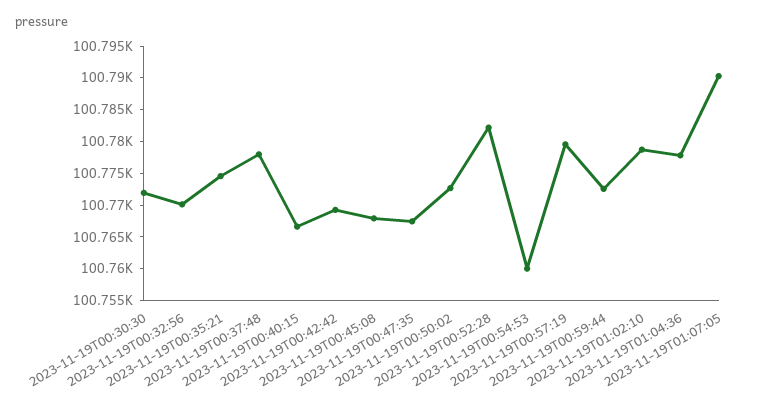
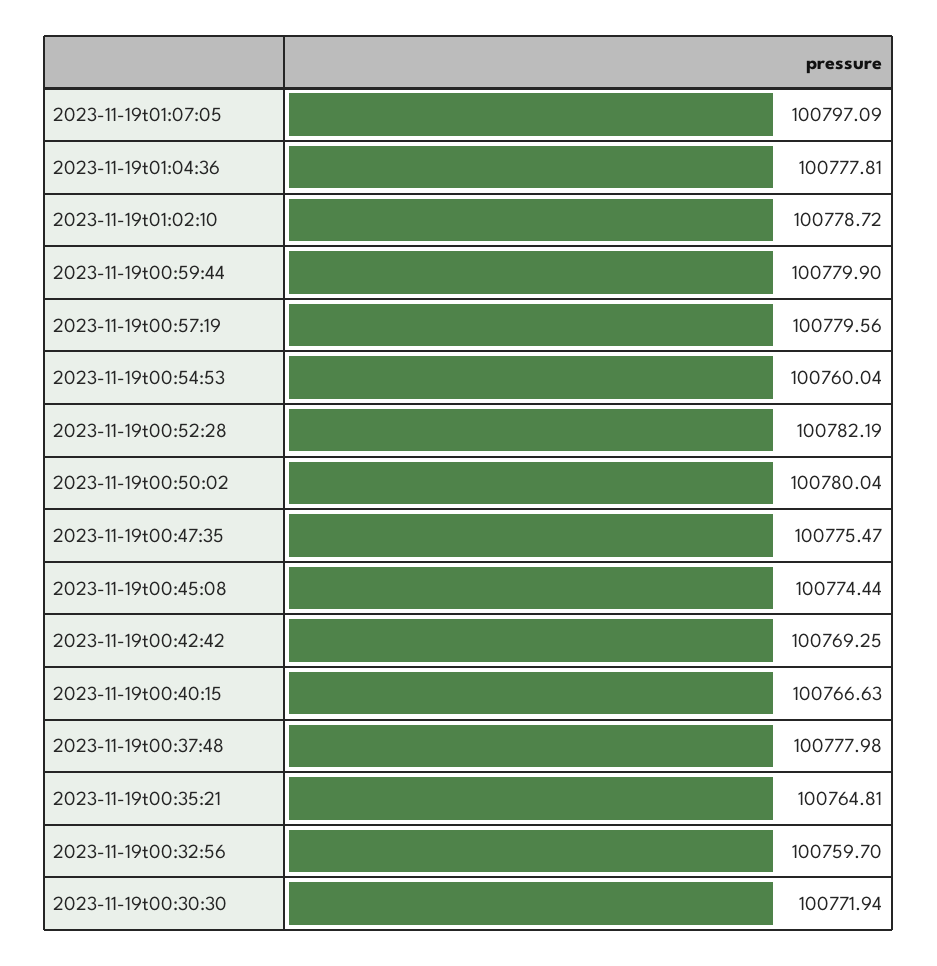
  {
    "2023-11-19T00:30:30": 100771.94,
-   "2023-11-19T00:32:56": 100770,
+   "2023-11-19T00:32:56": 100759.7,
-   "2023-11-19T00:35:21": 100775,
+   "2023-11-19T00:35:21": 100764.81,
    "2023-11-19T00:37:48": 100777.98,
    "2023-11-19T00:40:15": 100766.63,
    "2023-11-19T00:42:42": 100769.25,
-   "2023-11-19T00:45:08": 100767.5,
+   "2023-11-19T00:45:08": 100774.44,
-   "2023-11-19T00:47:35": 100767.5,
+   "2023-11-19T00:47:35": 100775.47,
-   "2023-11-19T00:50:02": 100772.5,
+   "2023-11-19T00:50:02": 100780.04,
    "2023-11-19T00:52:28": 100782.19,
    "2023-11-19T00:54:53": 100760.04,
    "2023-11-19T00:57:19": 100779.56,
-   "2023-11-19T00:59:44": 100772.5,
+   "2023-11-19T00:59:44": 100779.9,
    "2023-11-19T01:02:10": 100778.72,
    "2023-11-19T01:04:36": 100777.81,
-   "2023-11-19T01:07:05": 100790
+   "2023-11-19T01:07:05": 100797.09
  }

